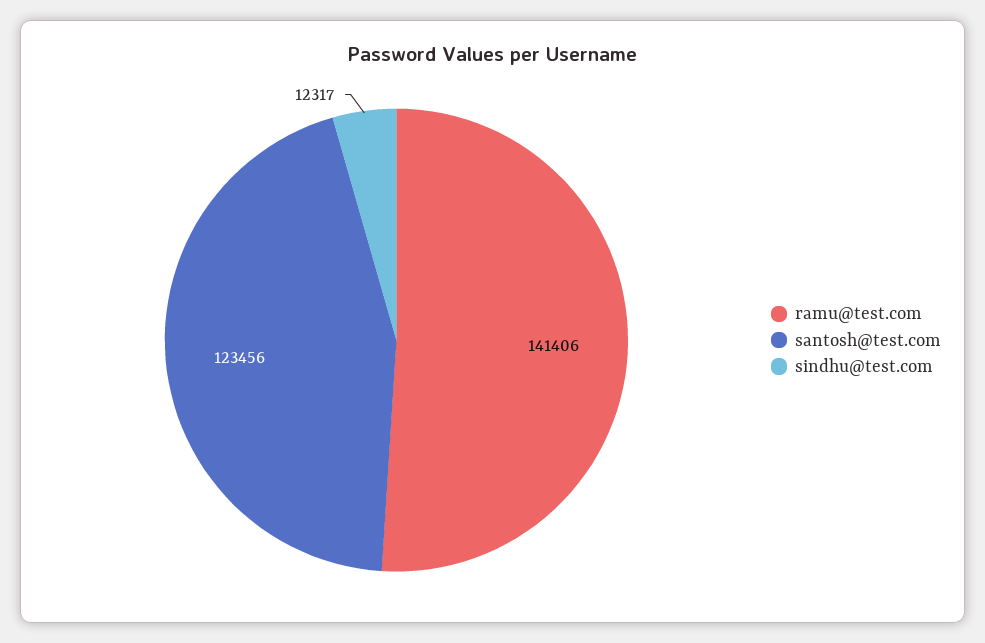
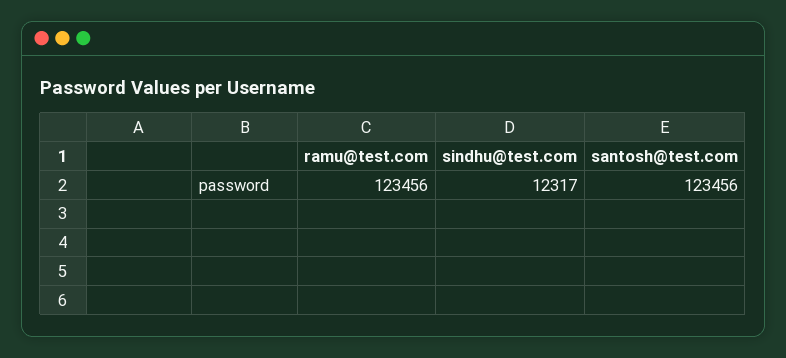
  {
-   "ramu@test.com": 141406,
+   "ramu@test.com": 123456,
    "santosh@test.com": 123456,
    "sindhu@test.com": 12317
  }

